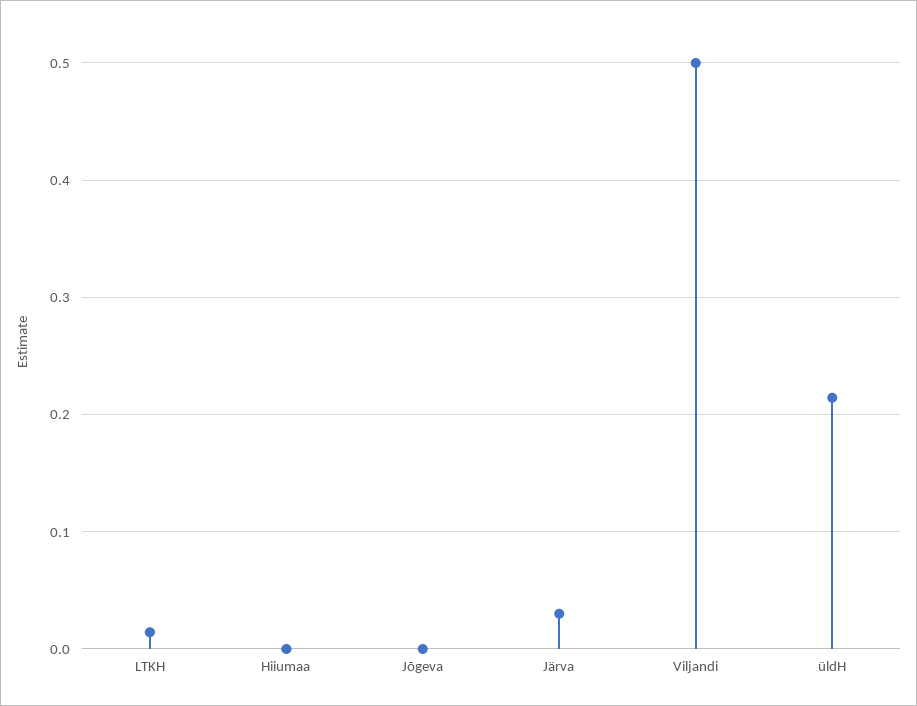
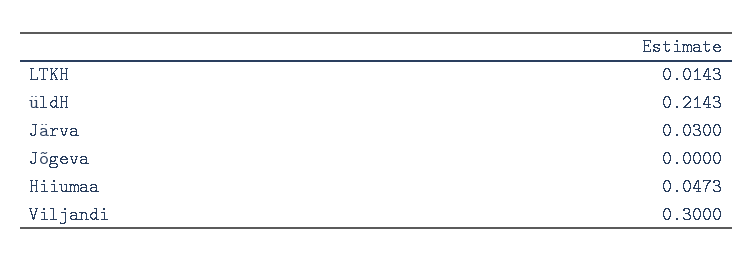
  {
    "LTKH": 0.0143,
-   "Hiiumaa": 0,
+   "Hiiumaa": 0.0473,
    "Jõgeva": 0,
    "Järva": 0.03,
-   "Viljandi": 0.5,
+   "Viljandi": 0.3,
    "üldH": 0.2143
  }

